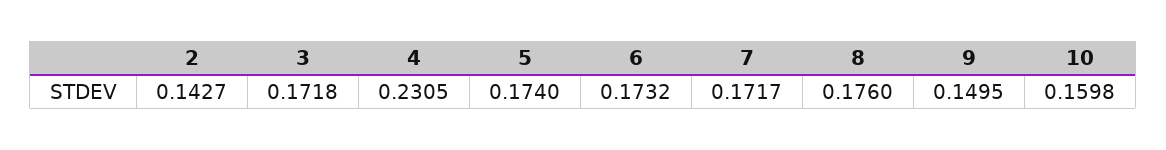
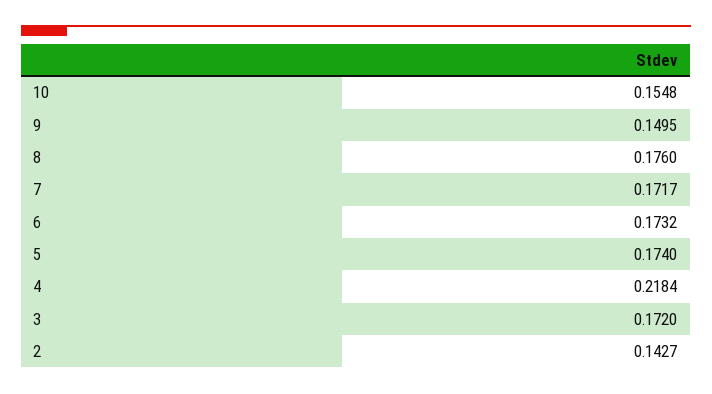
  {
    "2": 0.1427,
-   "3": 0.1718,
+   "3": 0.172,
-   "4": 0.2305,
+   "4": 0.2184,
    "5": 0.174,
    "6": 0.1732,
    "7": 0.1717,
    "8": 0.176,
    "9": 0.1495,
-   "10": 0.1598
+   "10": 0.1548
  }

